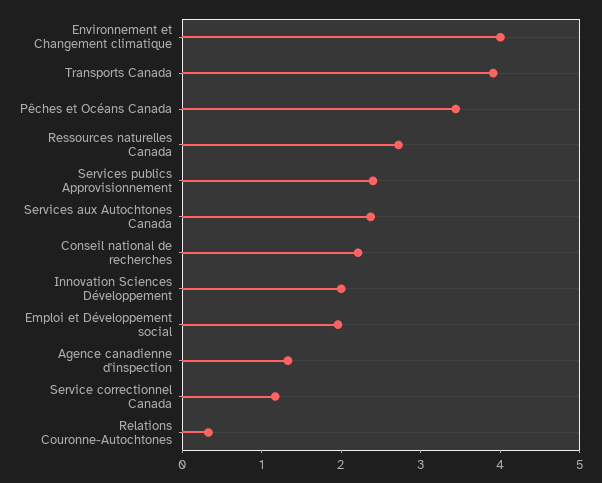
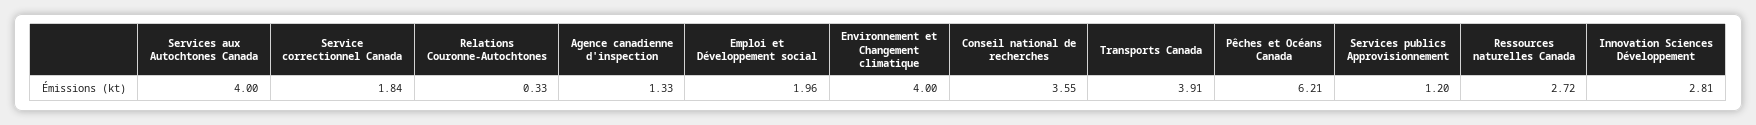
  {
    "Environnement et Changement climatique": 4,
    "Transports Canada": 3.91,
-   "Pêches et Océans Canada": 3.4,
+   "Pêches et Océans Canada": 6.21,
    "Ressources naturelles Canada": 2.72,
-   "Services publics Approvisionnement": 2.4,
+   "Services publics Approvisionnement": 1.2,
-   "Services aux Autochtones Canada": 2.4,
+   "Services aux Autochtones Canada": 4,
-   "Conseil national de recherches": 2.2,
+   "Conseil national de recherches": 3.55,
-   "Innovation Sciences Développement": 2,
+   "Innovation Sciences Développement": 2.81,
    "Emploi et Développement social": 1.96,
    "Agence canadienne d'inspection": 1.33,
-   "Service correctionnel Canada": 1.2,
+   "Service correctionnel Canada": 1.84,
    "Relations Couronne-Autochtones": 0.33
  }

